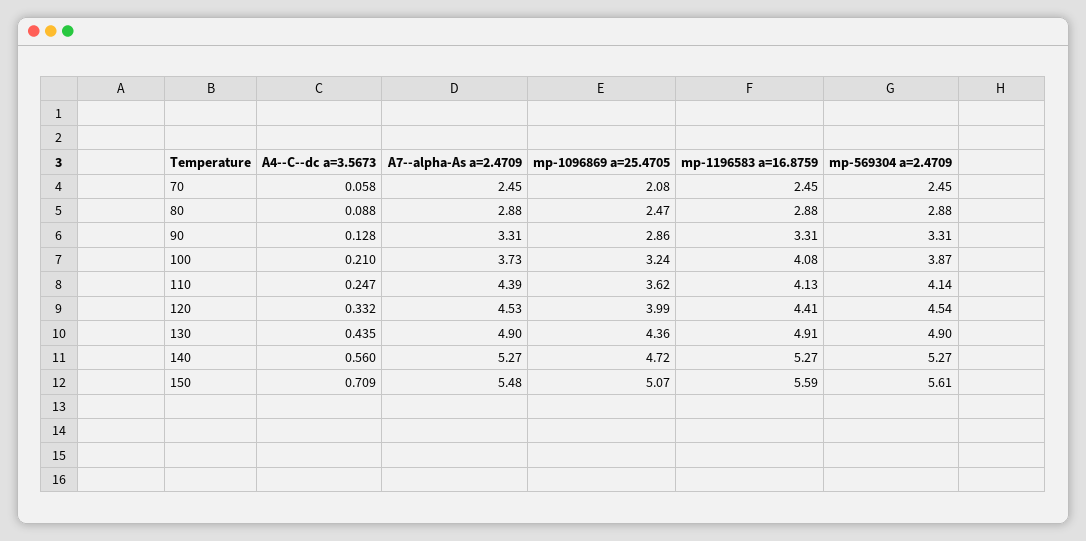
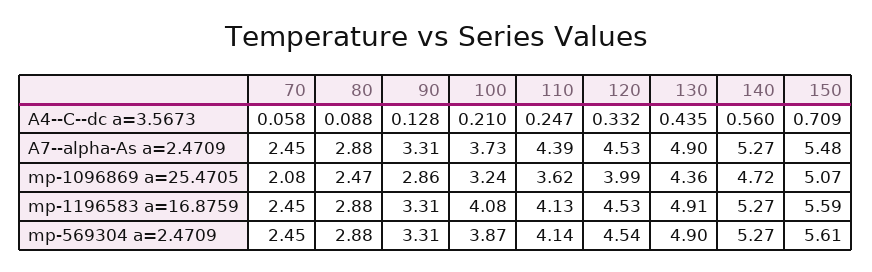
  {
    "A4--C--dc a=3.5673": {
      "70": 0.058,
      "80": 0.088,
      "90": 0.128,
      "100": 0.21,
      "110": 0.247,
      "120": 0.332,
      "130": 0.435,
      "140": 0.56,
      "150": 0.709
    },
    "A7--alpha-As a=2.4709": {
      "70": 2.45,
      "80": 2.88,
      "90": 3.31,
      "100": 3.73,
      "110": 4.39,
      "120": 4.53,
      "130": 4.9,
      "140": 5.27,
      "150": 5.48
    },
    "mp-1096869 a=25.4705": {
      "70": 2.08,
      "80": 2.47,
      "90": 2.86,
      "100": 3.24,
      "110": 3.62,
      "120": 3.99,
      "130": 4.36,
      "140": 4.72,
      "150": 5.07
    },
    "mp-1196583 a=16.8759": {
      "70": 2.45,
      "80": 2.88,
      "90": 3.31,
      "100": 4.08,
      "110": 4.13,
-     "120": 4.41,
+     "120": 4.53,
      "130": 4.91,
      "140": 5.27,
      "150": 5.59
    },
    "mp-569304 a=2.4709": {
      "70": 2.45,
      "80": 2.88,
      "90": 3.31,
      "100": 3.87,
      "110": 4.14,
      "120": 4.54,
      "130": 4.9,
      "140": 5.27,
      "150": 5.61
    }
  }

